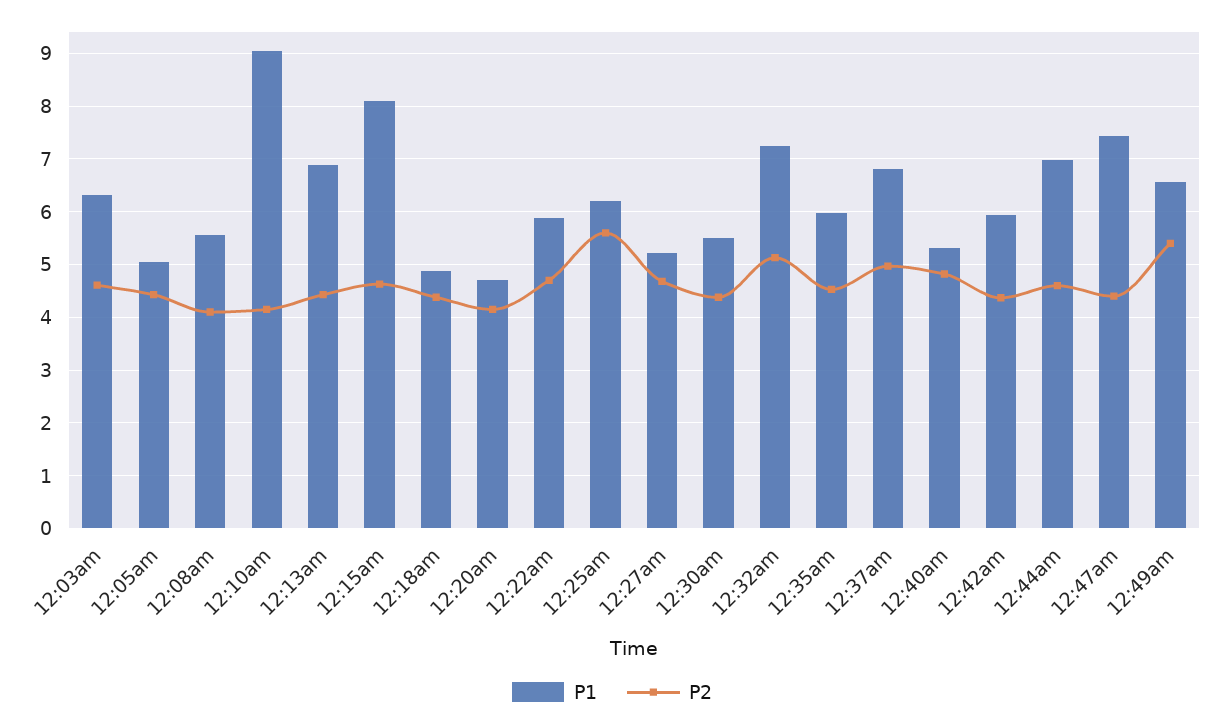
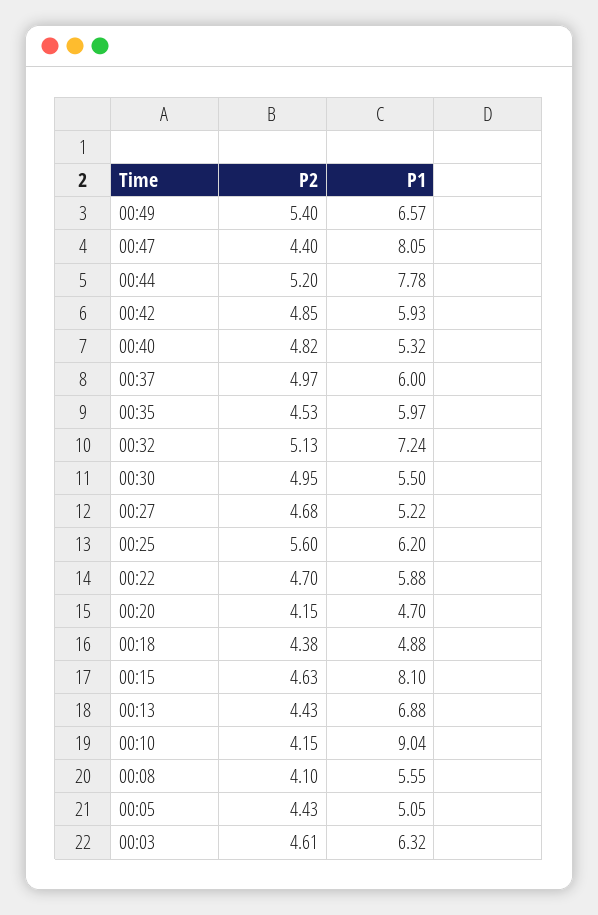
  {
    "P1": {
      "12:03am": 6.32,
      "12:05am": 5.05,
      "12:08am": 5.55,
      "12:10am": 9.04,
      "12:13am": 6.88,
      "12:15am": 8.1,
      "12:18am": 4.88,
      "12:20am": 4.7,
      "12:22am": 5.88,
      "12:25am": 6.2,
      "12:27am": 5.22,
      "12:30am": 5.5,
      "12:32am": 7.24,
      "12:35am": 5.97,
-     "12:37am": 6.8,
+     "12:37am": 6,
      "12:40am": 5.32,
      "12:42am": 5.93,
-     "12:44am": 7,
+     "12:44am": 7.78,
-     "12:47am": 7.4,
+     "12:47am": 8.05,
      "12:49am": 6.57
    },
    "P2": {
      "12:03am": 4.61,
      "12:05am": 4.43,
      "12:08am": 4.1,
      "12:10am": 4.15,
      "12:13am": 4.43,
      "12:15am": 4.63,
      "12:18am": 4.38,
      "12:20am": 4.15,
      "12:22am": 4.7,
      "12:25am": 5.6,
      "12:27am": 4.68,
-     "12:30am": 4.4,
+     "12:30am": 4.95,
      "12:32am": 5.13,
      "12:35am": 4.53,
      "12:37am": 4.97,
      "12:40am": 4.82,
-     "12:42am": 4.4,
+     "12:42am": 4.85,
-     "12:44am": 4.6,
+     "12:44am": 5.2,
      "12:47am": 4.4,
      "12:49am": 5.4
    }
  }

